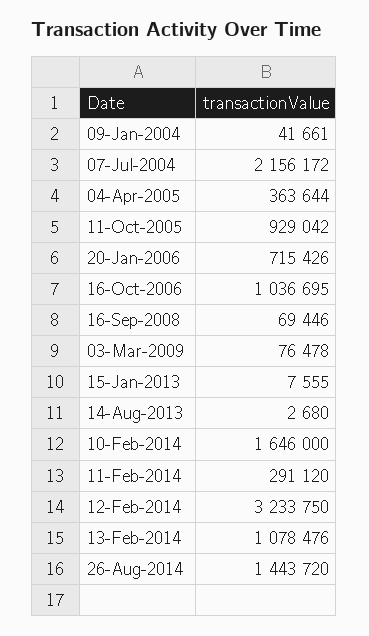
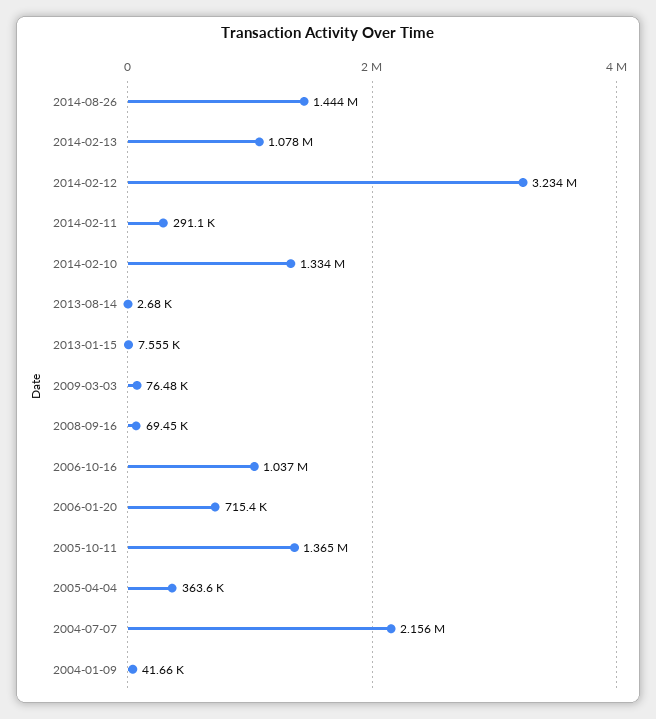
  {
    "09-Jan-2004": 41661,
    "07-Jul-2004": 2156172,
    "04-Apr-2005": 363644,
-   "11-Oct-2005": 929042,
+   "11-Oct-2005": 1365000,
    "20-Jan-2006": 715426,
    "16-Oct-2006": 1036695,
    "16-Sep-2008": 69446,
    "03-Mar-2009": 76478,
    "15-Jan-2013": 7555,
    "14-Aug-2013": 2680,
-   "10-Feb-2014": 1646000,
+   "10-Feb-2014": 1334000,
    "11-Feb-2014": 291120,
    "12-Feb-2014": 3233750,
    "13-Feb-2014": 1078476,
    "26-Aug-2014": 1443720
  }

